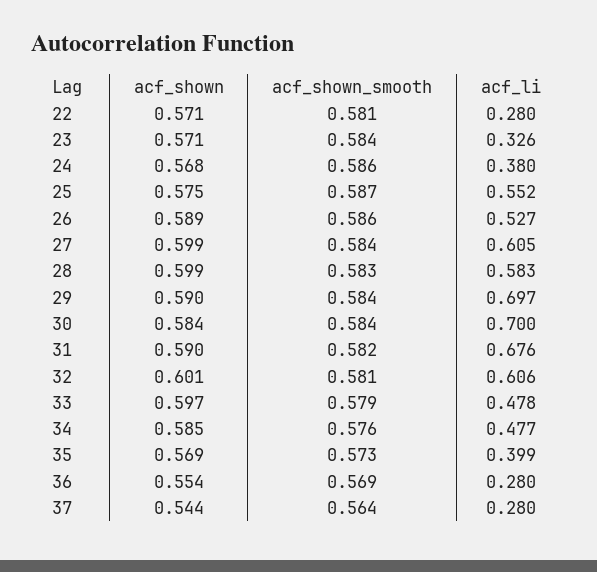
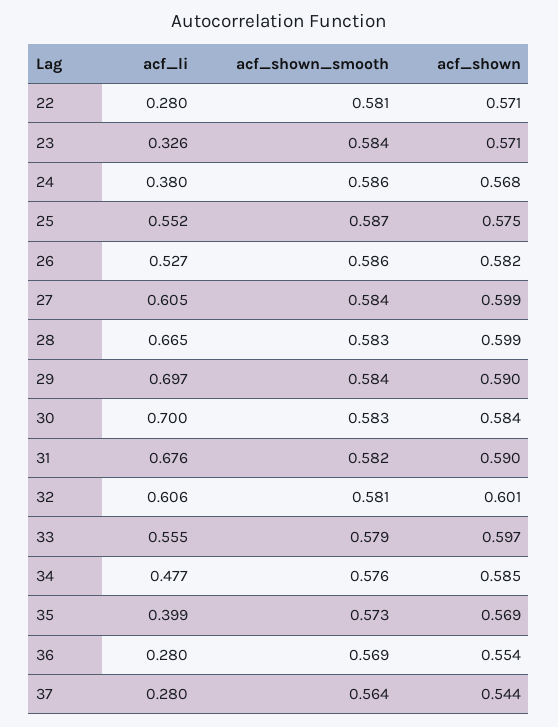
  {
    "acf_shown": {
      "22": 0.571,
      "23": 0.571,
      "24": 0.568,
      "25": 0.575,
-     "26": 0.589,
+     "26": 0.582,
      "27": 0.599,
      "28": 0.599,
      "29": 0.59,
      "30": 0.584,
      "31": 0.59,
      "32": 0.601,
      "33": 0.597,
      "34": 0.585,
      "35": 0.569,
      "36": 0.554,
      "37": 0.544
    },
    "acf_shown_smooth": {
      "22": 0.581,
      "23": 0.584,
      "24": 0.586,
      "25": 0.587,
      "26": 0.586,
      "27": 0.584,
      "28": 0.583,
      "29": 0.584,
-     "30": 0.584,
+     "30": 0.583,
      "31": 0.582,
      "32": 0.581,
      "33": 0.579,
      "34": 0.576,
      "35": 0.573,
      "36": 0.569,
      "37": 0.564
    },
    "acf_li": {
      "22": 0.28,
      "23": 0.326,
      "24": 0.38,
      "25": 0.552,
      "26": 0.527,
      "27": 0.605,
-     "28": 0.583,
+     "28": 0.665,
      "29": 0.697,
      "30": 0.7,
      "31": 0.676,
      "32": 0.606,
-     "33": 0.478,
+     "33": 0.555,
      "34": 0.477,
      "35": 0.399,
      "36": 0.28,
      "37": 0.28
    }
  }

